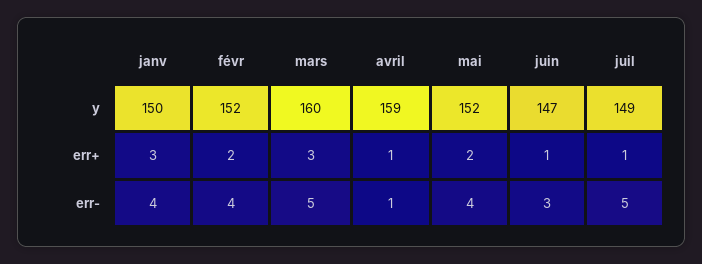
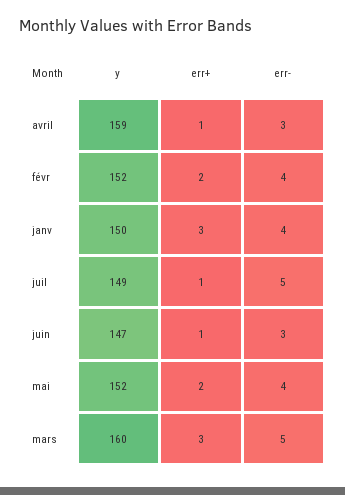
  {
    "janv": {
      "y": 150,
      "err+": 3,
      "err-": 4
    },
    "févr": {
      "y": 152,
      "err+": 2,
      "err-": 4
    },
    "mars": {
      "y": 160,
      "err+": 3,
      "err-": 5
    },
    "avril": {
      "y": 159,
      "err+": 1,
-     "err-": 1
+     "err-": 3
    },
    "mai": {
      "y": 152,
      "err+": 2,
      "err-": 4
    },
    "juin": {
      "y": 147,
      "err+": 1,
      "err-": 3
    },
    "juil": {
      "y": 149,
      "err+": 1,
      "err-": 5
    }
  }

